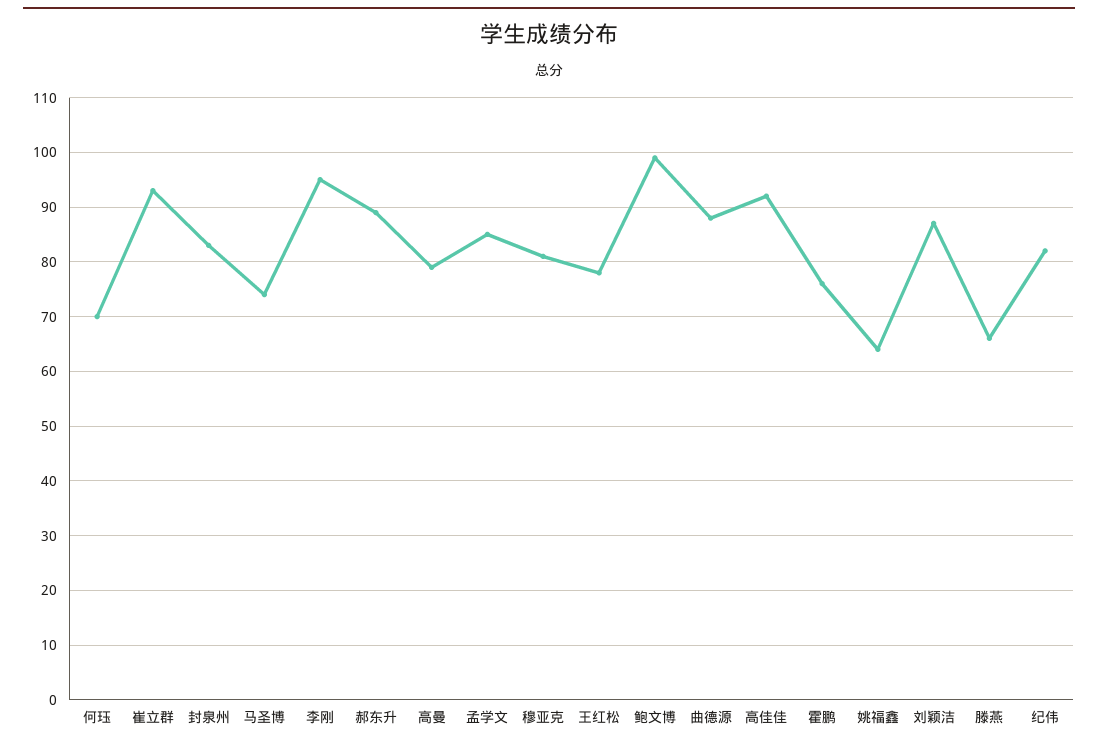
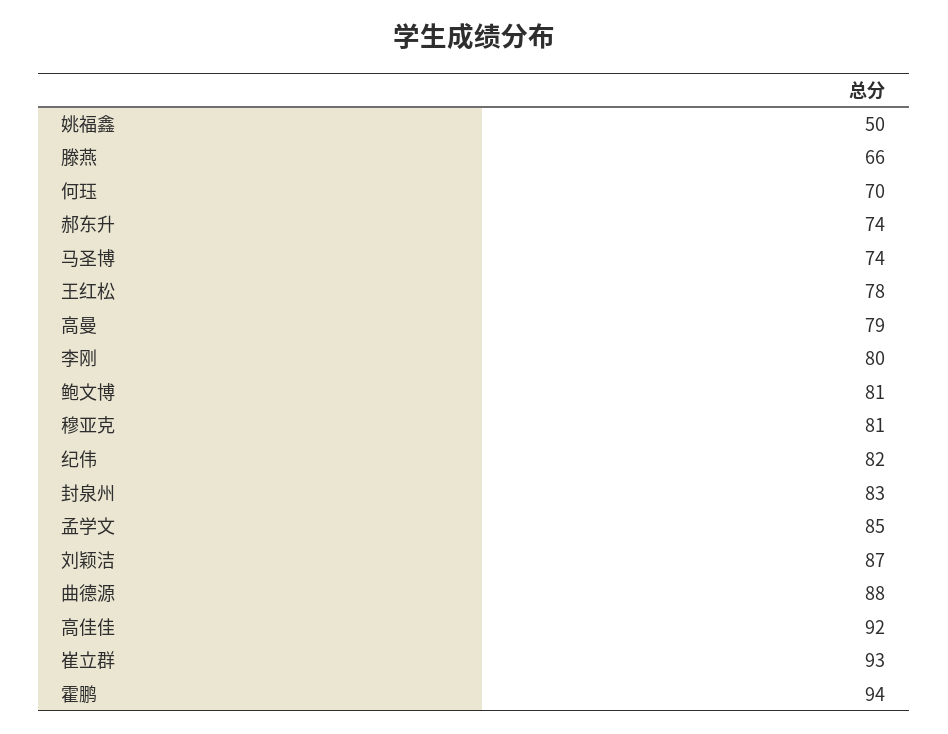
  {
    "何珏": 70,
    "崔立群": 93,
    "封泉州": 83,
    "马圣博": 74,
-   "李刚": 95,
+   "李刚": 80,
-   "郝东升": 90,
+   "郝东升": 74,
    "高曼": 79,
    "孟学文": 85,
    "穆亚克": 81,
    "王红松": 78,
-   "鲍文博": 100,
+   "鲍文博": 81,
    "曲德源": 88,
    "高佳佳": 92,
-   "霍鹏": 75,
+   "霍鹏": 94,
-   "姚福鑫": 65,
+   "姚福鑫": 50,
    "刘颖洁": 87,
    "滕燕": 66,
    "纪伟": 82
  }

